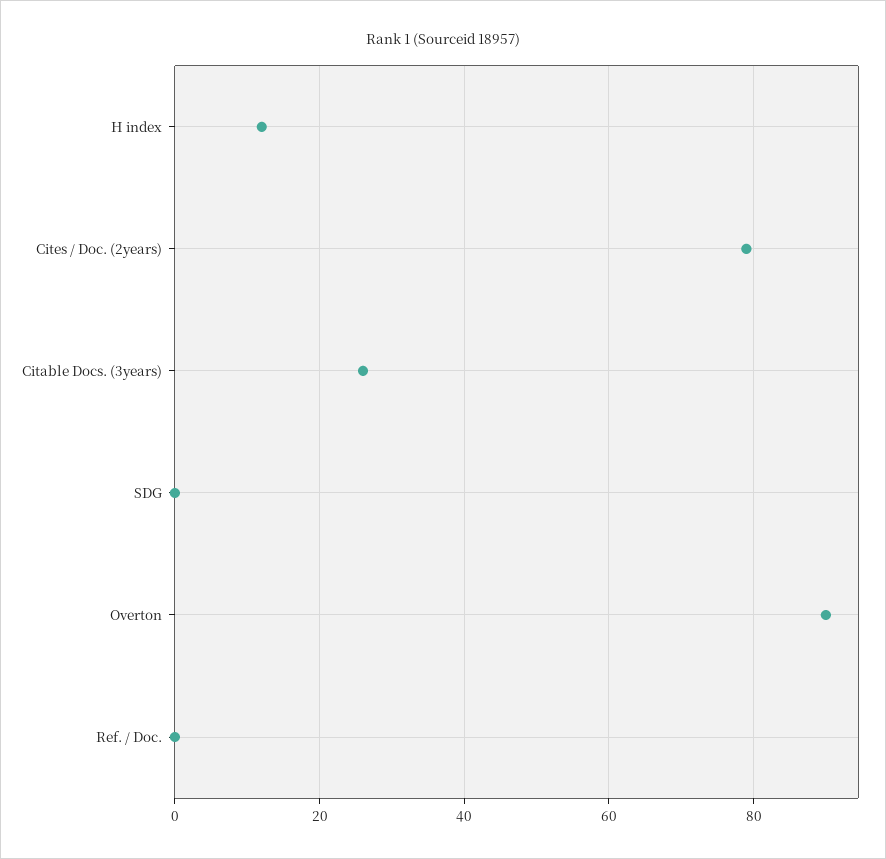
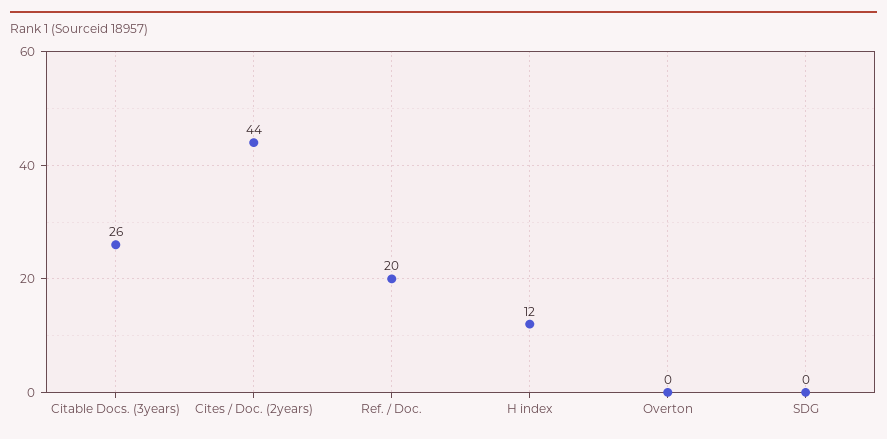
  {
    "H index": 12,
-   "Cites / Doc. (2years)": 80,
+   "Cites / Doc. (2years)": 44,
    "Citable Docs. (3years)": 26,
    "SDG": 0,
-   "Overton": 90,
+   "Overton": 0,
-   "Ref. / Doc.": 0
+   "Ref. / Doc.": 20
  }

